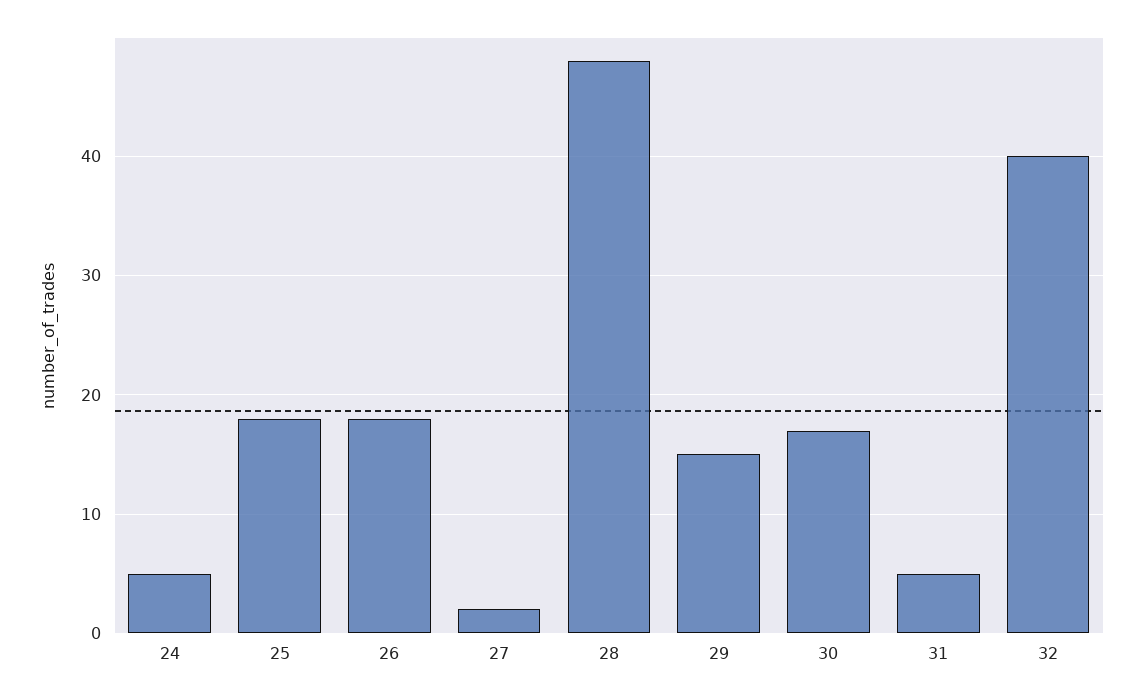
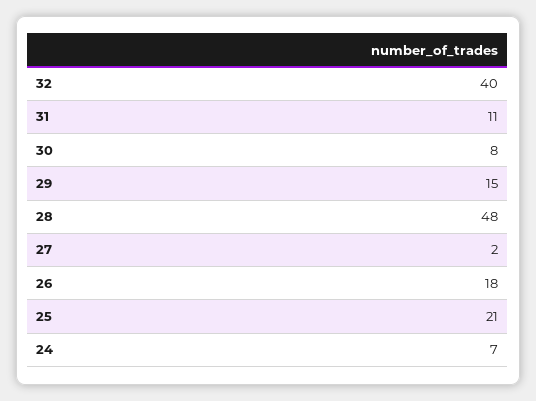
  {
-   "24": 5,
+   "24": 7,
-   "25": 18,
+   "25": 21,
    "26": 18,
    "27": 2,
    "28": 48,
    "29": 15,
-   "30": 17,
+   "30": 8,
-   "31": 5,
+   "31": 11,
    "32": 40
  }

